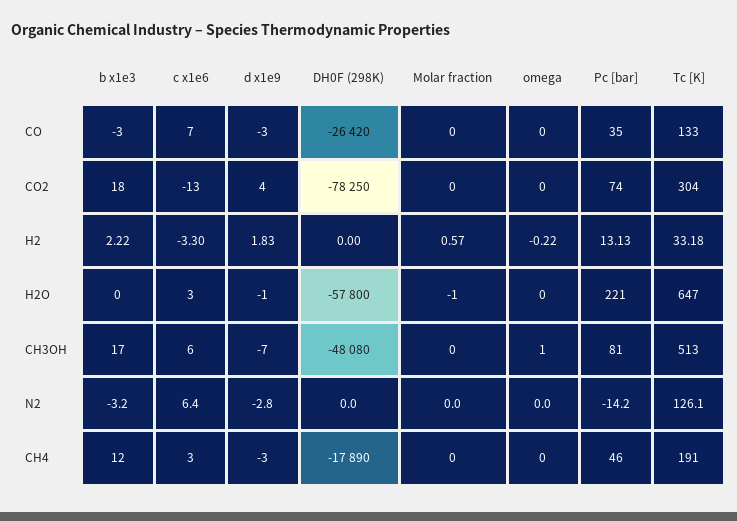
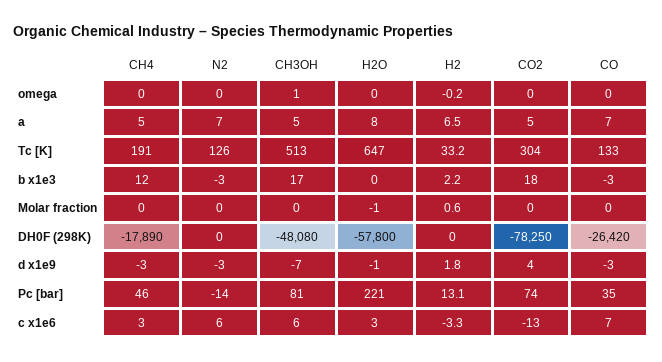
  {
    "b x1e3": {
      "CO": -3,
      "CO2": 18,
      "H2": 2.22,
      "H2O": 0,
      "CH3OH": 17,
      "N2": -3.2,
      "CH4": 12
    },
    "c x1e6": {
      "CO": 7,
      "CO2": -13,
      "H2": -3.3,
      "H2O": 3,
      "CH3OH": 6,
      "N2": 6.4,
      "CH4": 3
    },
    "d x1e9": {
      "CO": -3,
      "CO2": 4,
      "H2": 1.83,
      "H2O": -1,
      "CH3OH": -7,
      "N2": -2.8,
      "CH4": -3
    },
    "DH0F (298K)": {
      "CO": -26420,
      "CO2": -78250,
      "H2": 0,
      "H2O": -57800,
      "CH3OH": -48080,
      "N2": 0,
      "CH4": -17890
    },
    "Molar fraction": {
      "CO": 0,
      "CO2": 0,
      "H2": 0.57,
      "H2O": -1,
      "CH3OH": 0,
      "N2": 0,
      "CH4": 0
    },
    "omega": {
      "CO": 0,
      "CO2": 0,
      "H2": -0.22,
      "H2O": 0,
      "CH3OH": 1,
      "N2": 0,
      "CH4": 0
    },
    "Pc [bar]": {
      "CO": 35,
      "CO2": 74,
      "H2": 13.13,
      "H2O": 221,
      "CH3OH": 81,
      "N2": -14.2,
      "CH4": 46
    },
    "Tc [K]": {
      "CO": 133,
      "CO2": 304,
      "H2": 33.18,
      "H2O": 647,
      "CH3OH": 513,
      "N2": 126.1,
      "CH4": 191
-   }
+   },
+   "a": {
+     "CH4": 5,
+     "N2": 7,
+     "CH3OH": 5,
+     "H2O": 8,
+     "H2": 6.5,
+     "CO2": 5,
+     "CO": 7
+   }
  }

